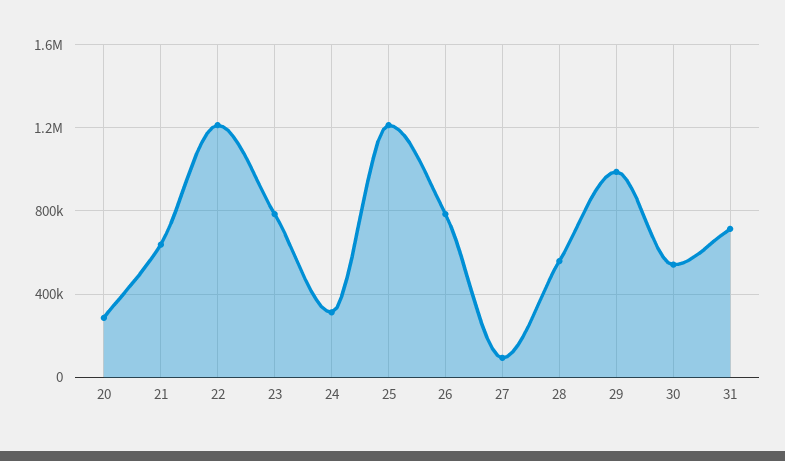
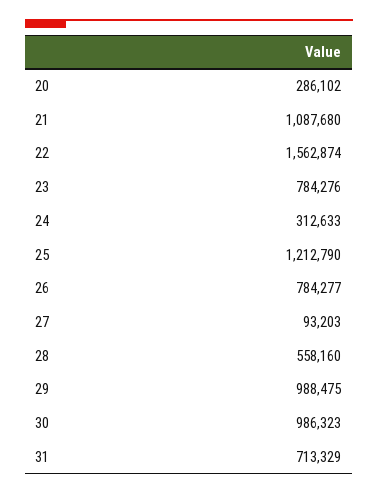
  {
    "20": 286102,
-   "21": 650000,
+   "21": 1087680,
-   "22": 1200000,
+   "22": 1562874,
    "23": 784276,
    "24": 312633,
    "25": 1212790,
    "26": 784277,
    "27": 93203,
    "28": 558160,
    "29": 988475,
-   "30": 550000,
+   "30": 986323,
    "31": 713329
  }

